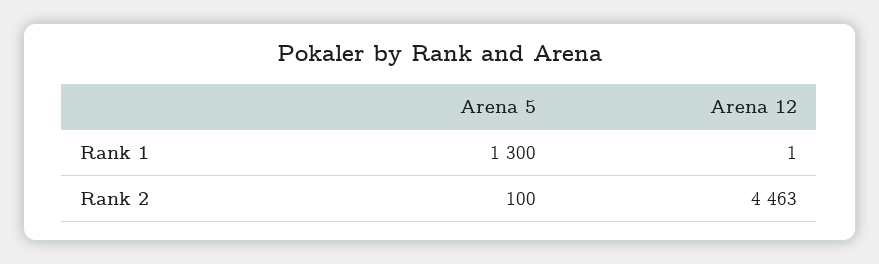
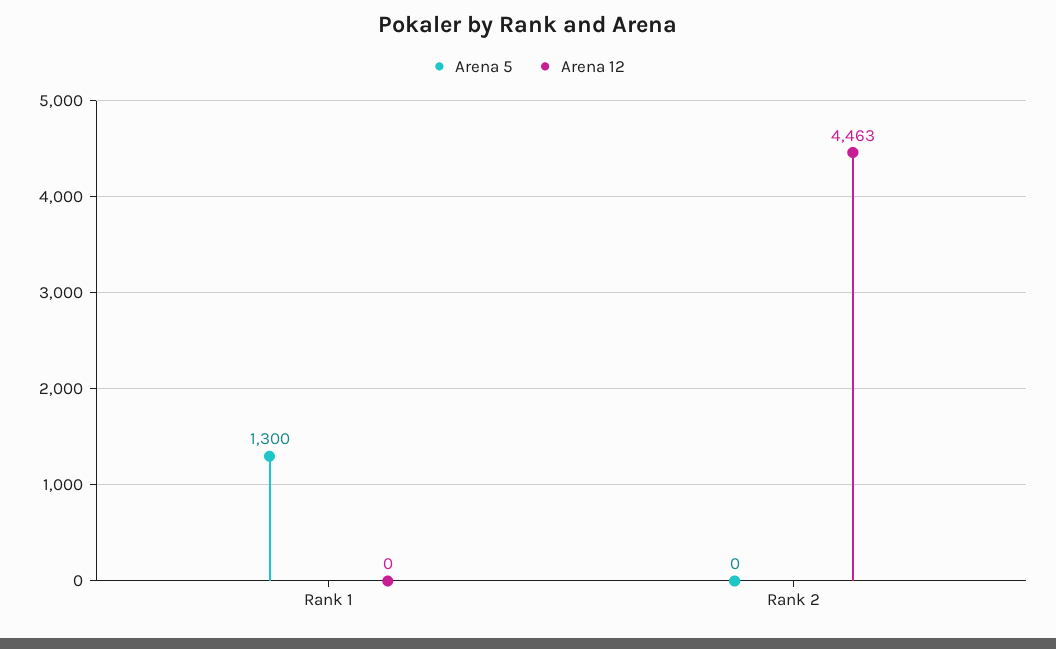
  {
    "Arena 5": {
      "Rank 1": 1300,
-     "Rank 2": 100
+     "Rank 2": 0
    },
    "Arena 12": {
-     "Rank 1": 1,
+     "Rank 1": 0,
      "Rank 2": 4463
    }
  }

